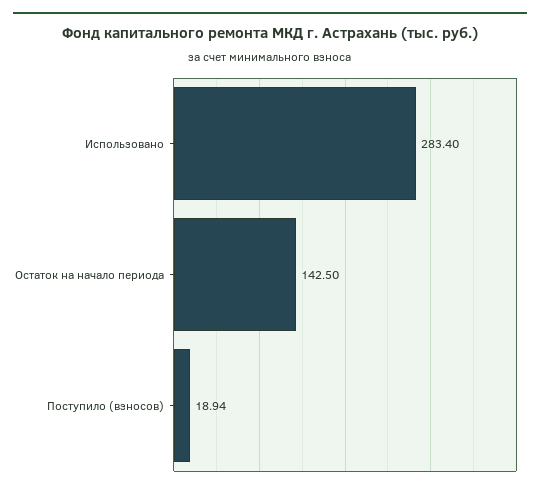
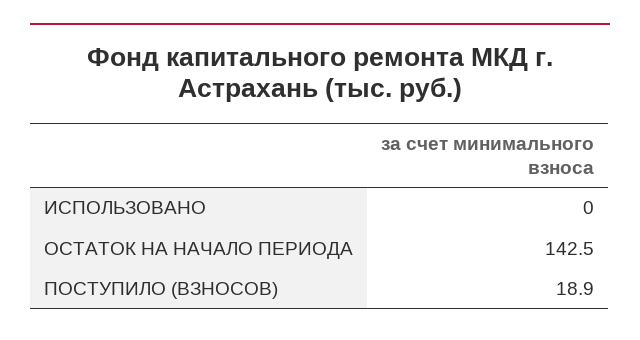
  {
-   "Использовано": 283.4,
+   "Использовано": 0,
    "Остаток на начало периода": 142.5,
    "Поступило (взносов)": 18.94
  }

